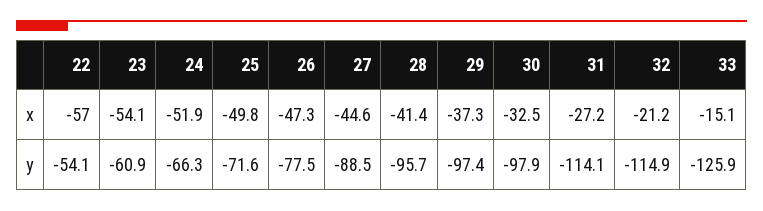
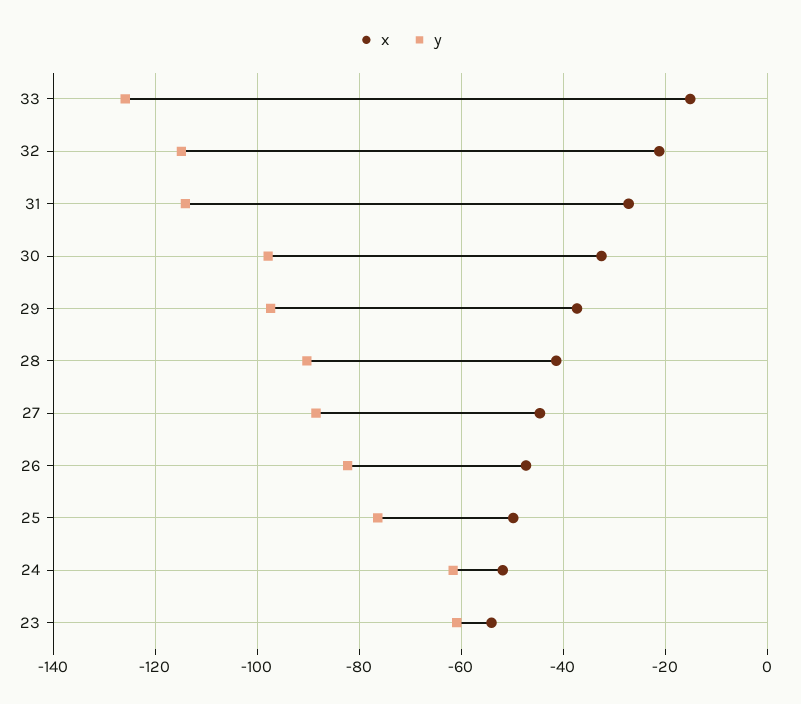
  {
    "x": {
-     "22": -57,
      "23": -54.1,
      "24": -51.9,
      "25": -49.8,
      "26": -47.3,
      "27": -44.6,
      "28": -41.4,
      "29": -37.3,
      "30": -32.5,
      "31": -27.2,
      "32": -21.2,
      "33": -15.1
    },
    "y": {
-     "22": -54.1,
      "23": -60.9,
-     "24": -66.3,
+     "24": -62,
-     "25": -71.6,
+     "25": -76,
-     "26": -77.5,
+     "26": -82,
      "27": -88.5,
-     "28": -95.7,
+     "28": -90,
      "29": -97.4,
      "30": -97.9,
      "31": -114.1,
      "32": -114.9,
      "33": -125.9
    }
  }

